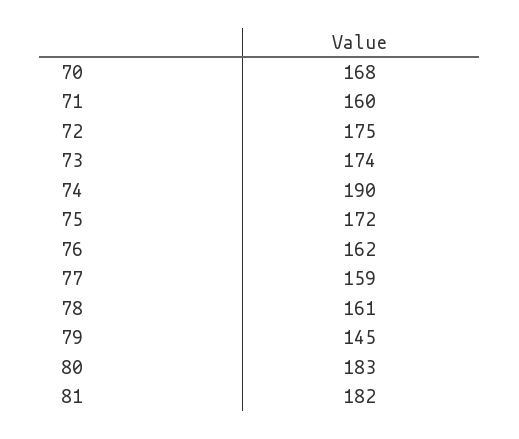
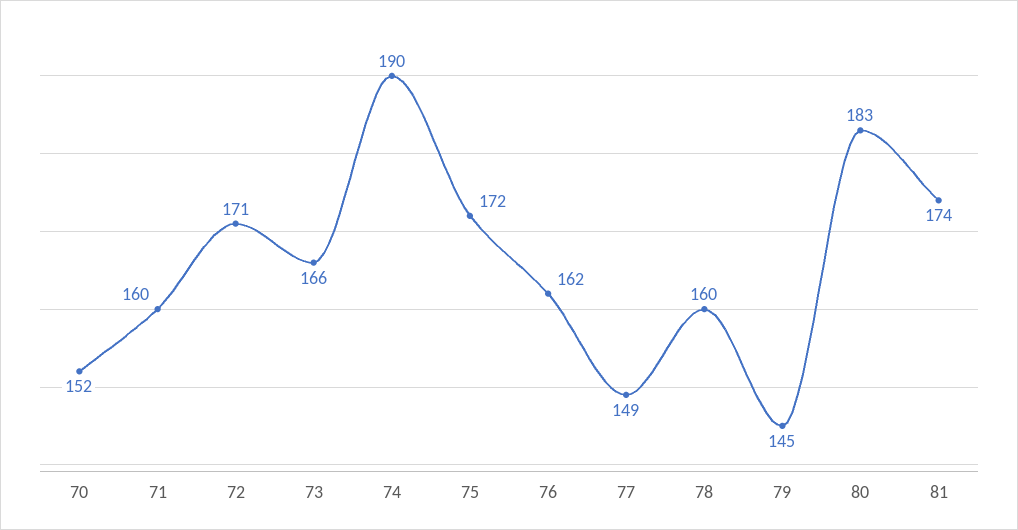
  {
-   "70": 168,
+   "70": 152,
    "71": 160,
-   "72": 175,
+   "72": 171,
-   "73": 174,
+   "73": 166,
    "74": 190,
    "75": 172,
    "76": 162,
-   "77": 159,
+   "77": 149,
-   "78": 161,
+   "78": 160,
    "79": 145,
    "80": 183,
-   "81": 182
+   "81": 174
  }

